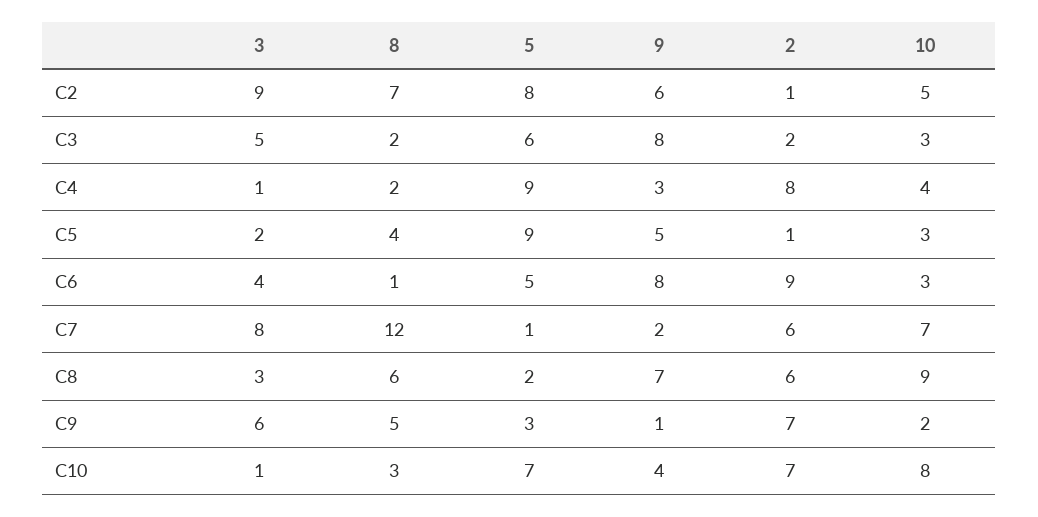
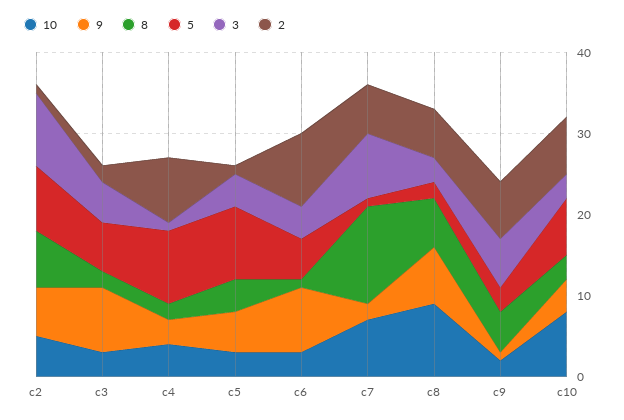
  {
    "3": {
      "C2": 9,
      "C3": 5,
      "C4": 1,
-     "C5": 2,
+     "C5": 4,
      "C6": 4,
      "C7": 8,
      "C8": 3,
      "C9": 6,
-     "C10": 1
+     "C10": 3
    },
    "8": {
      "C2": 7,
      "C3": 2,
      "C4": 2,
      "C5": 4,
      "C6": 1,
      "C7": 12,
      "C8": 6,
      "C9": 5,
      "C10": 3
    },
    "5": {
      "C2": 8,
      "C3": 6,
      "C4": 9,
      "C5": 9,
      "C6": 5,
      "C7": 1,
      "C8": 2,
      "C9": 3,
      "C10": 7
    },
    "9": {
      "C2": 6,
      "C3": 8,
      "C4": 3,
      "C5": 5,
      "C6": 8,
      "C7": 2,
      "C8": 7,
      "C9": 1,
      "C10": 4
    },
    "2": {
      "C2": 1,
      "C3": 2,
      "C4": 8,
      "C5": 1,
      "C6": 9,
      "C7": 6,
      "C8": 6,
      "C9": 7,
      "C10": 7
    },
    "10": {
      "C2": 5,
      "C3": 3,
      "C4": 4,
      "C5": 3,
      "C6": 3,
      "C7": 7,
      "C8": 9,
      "C9": 2,
      "C10": 8
    }
  }

